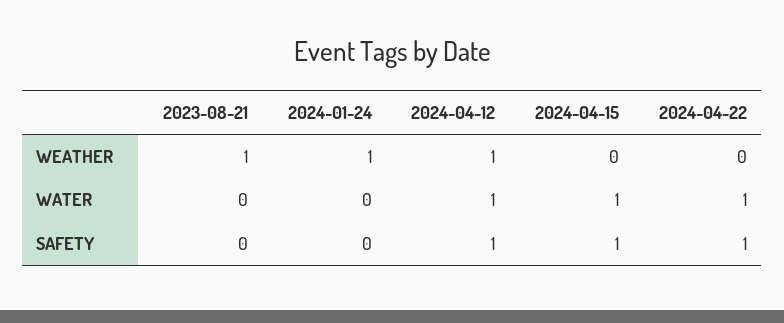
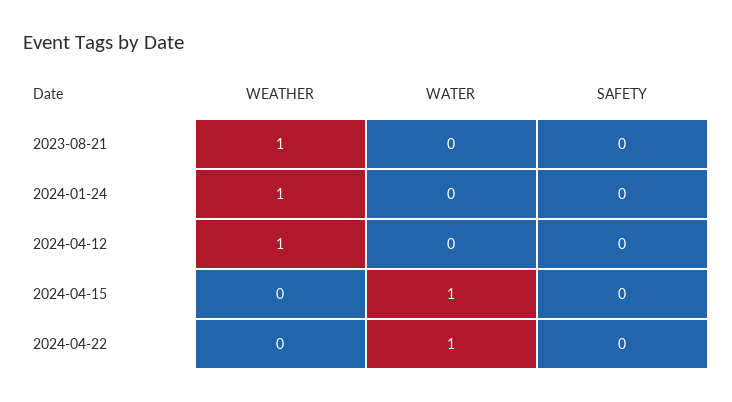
  {
    "2023-08-21": {
      "WEATHER": 1,
      "WATER": 0,
      "SAFETY": 0
    },
    "2024-01-24": {
      "WEATHER": 1,
      "WATER": 0,
      "SAFETY": 0
    },
    "2024-04-12": {
      "WEATHER": 1,
-     "WATER": 1,
+     "WATER": 0,
-     "SAFETY": 1
+     "SAFETY": 0
    },
    "2024-04-15": {
      "WEATHER": 0,
      "WATER": 1,
-     "SAFETY": 1
+     "SAFETY": 0
    },
    "2024-04-22": {
      "WEATHER": 0,
      "WATER": 1,
-     "SAFETY": 1
+     "SAFETY": 0
    }
  }

